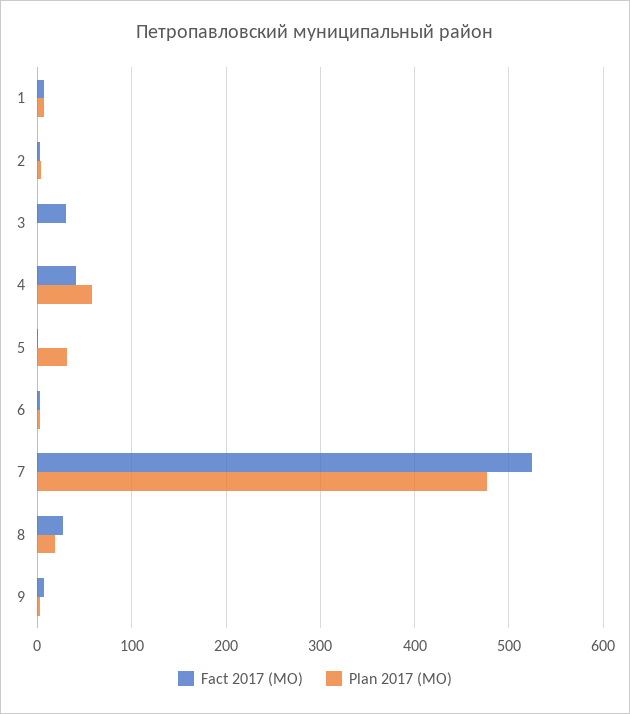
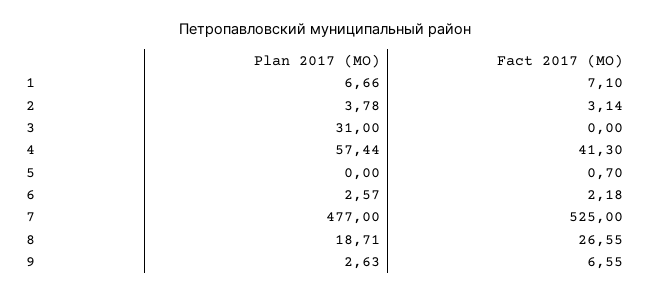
  {
    "Fact 2017 (MO)": {
      "1": 7.1,
      "2": 3.14,
-     "3": 30,
+     "3": 0,
      "4": 41.3,
      "5": 0.7,
      "6": 2.18,
      "7": 525,
      "8": 26.55,
      "9": 6.55
    },
    "Plan 2017 (MO)": {
      "1": 6.66,
      "2": 3.78,
-     "3": 0,
+     "3": 31,
      "4": 57.44,
-     "5": 30,
+     "5": 0,
      "6": 2.57,
      "7": 477,
      "8": 18.71,
      "9": 2.63
    }
  }

